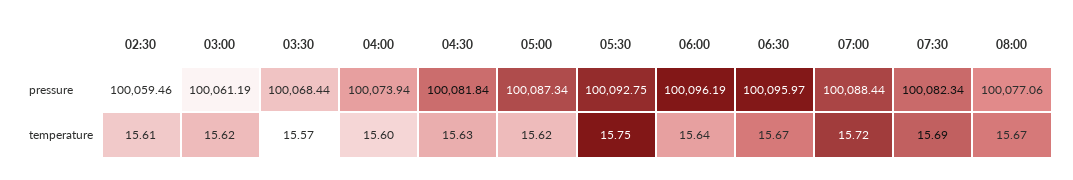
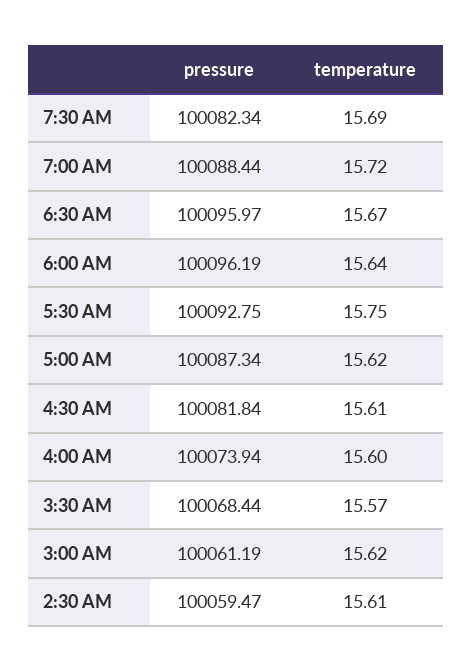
  {
    "02:30": {
-     "pressure": 100059.46,
+     "pressure": 100059.47,
      "temperature": 15.61
    },
    "03:00": {
      "pressure": 100061.19,
      "temperature": 15.62
    },
    "03:30": {
      "pressure": 100068.44,
      "temperature": 15.57
    },
    "04:00": {
      "pressure": 100073.94,
      "temperature": 15.6
    },
    "04:30": {
      "pressure": 100081.84,
-     "temperature": 15.63
+     "temperature": 15.61
    },
    "05:00": {
      "pressure": 100087.34,
      "temperature": 15.62
    },
    "05:30": {
      "pressure": 100092.75,
      "temperature": 15.75
    },
    "06:00": {
      "pressure": 100096.19,
      "temperature": 15.64
    },
    "06:30": {
      "pressure": 100095.97,
      "temperature": 15.67
    },
    "07:00": {
      "pressure": 100088.44,
      "temperature": 15.72
    },
    "07:30": {
      "pressure": 100082.34,
      "temperature": 15.69
-   },
+   }
-   "08:00": {
-     "pressure": 100077.06,
-     "temperature": 15.67
-   }
  }

